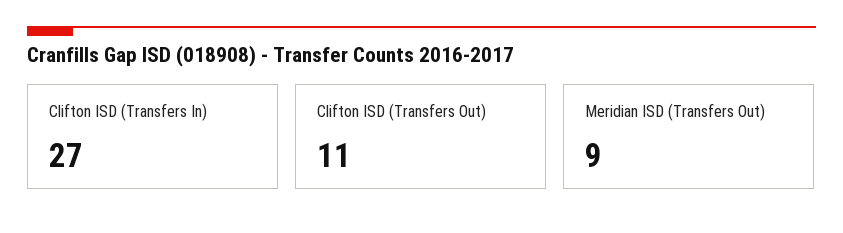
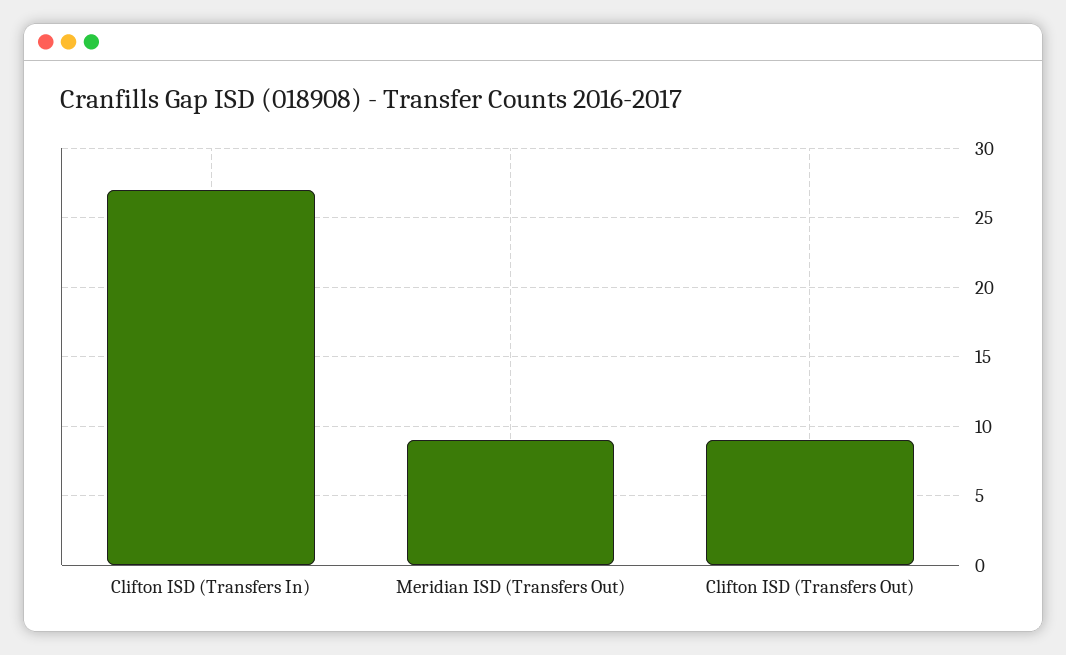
  {
    "Clifton ISD (Transfers In)": 27,
-   "Clifton ISD (Transfers Out)": 11,
+   "Clifton ISD (Transfers Out)": 9,
    "Meridian ISD (Transfers Out)": 9
  }

